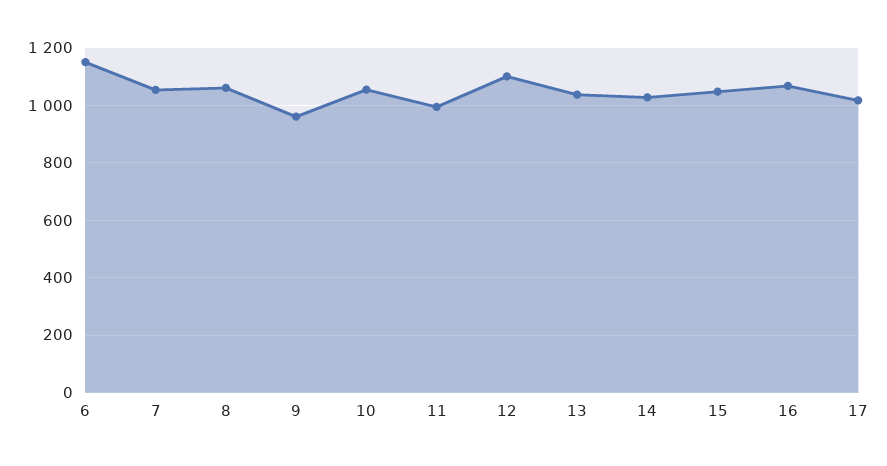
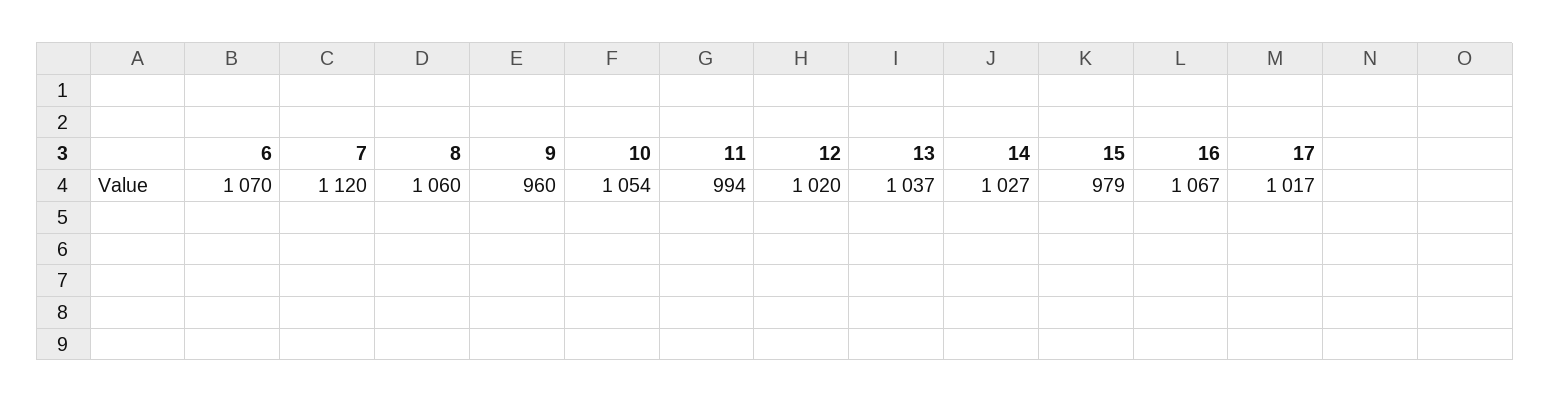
  {
-   "6": 1150,
+   "6": 1070,
-   "7": 1050,
+   "7": 1120,
    "8": 1060,
    "9": 960,
    "10": 1054,
    "11": 994,
-   "12": 1100,
+   "12": 1020,
    "13": 1037,
    "14": 1027,
-   "15": 1050,
+   "15": 979,
    "16": 1067,
    "17": 1017
  }

